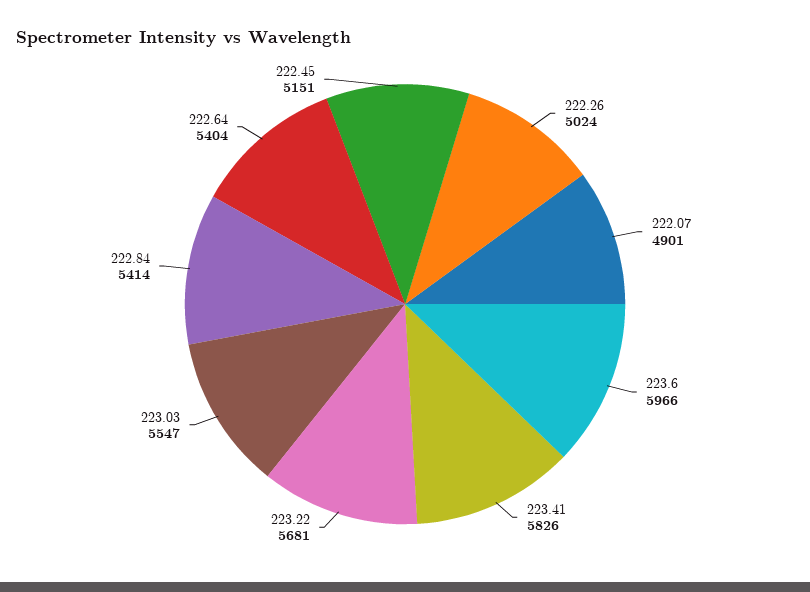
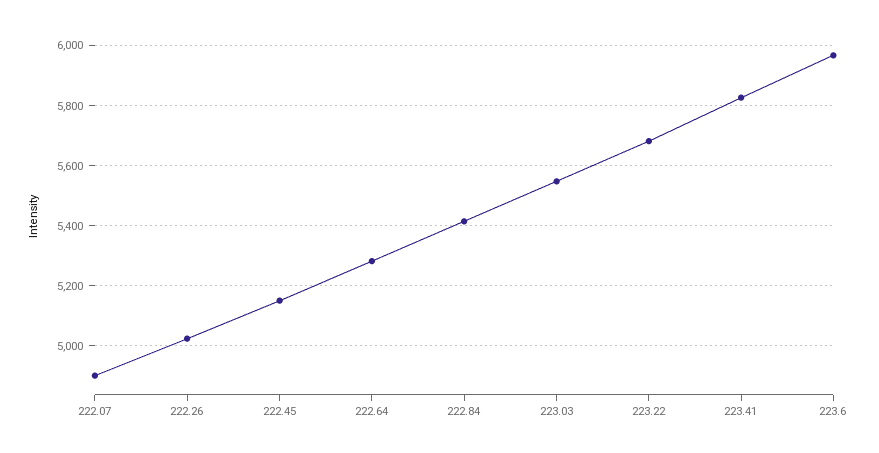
  {
    "222.26": 5024,
    "222.07": 4901,
    "223.6": 5966,
    "223.41": 5826,
    "223.22": 5681,
    "223.03": 5547,
    "222.84": 5414,
-   "222.64": 5404,
+   "222.64": 5280,
    "222.45": 5151
  }

